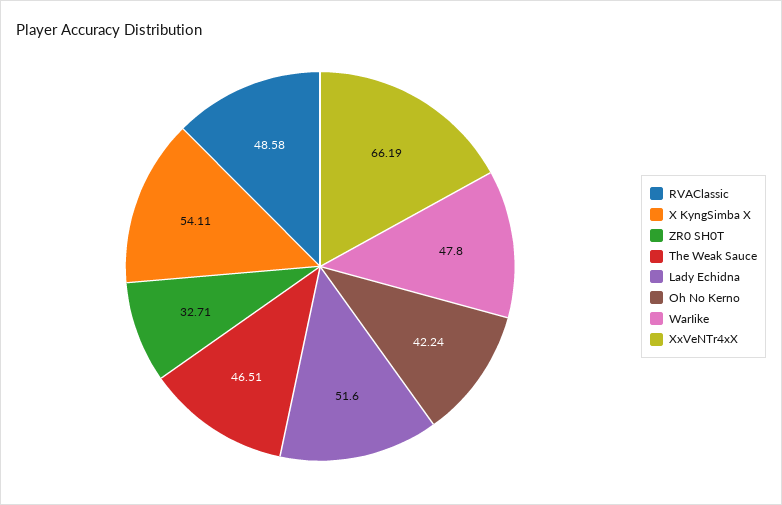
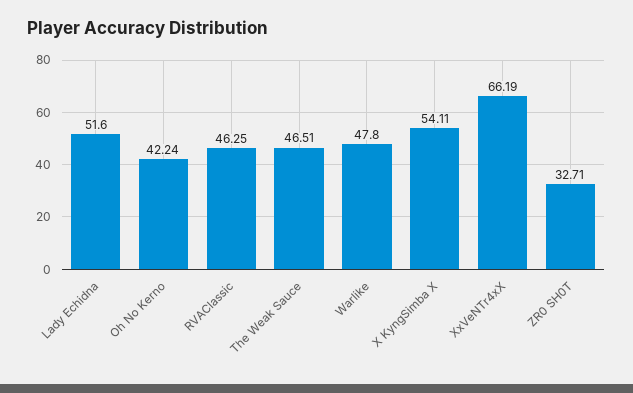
  {
-   "RVAClassic": 48.58,
+   "RVAClassic": 46.25,
    "X KyngSimba X": 54.11,
    "ZR0 SH0T": 32.71,
    "The Weak Sauce": 46.51,
    "Lady Echidna": 51.6,
    "Oh No Kerno": 42.24,
    "WarIike": 47.8,
    "XxVeNTr4xX": 66.19
  }

